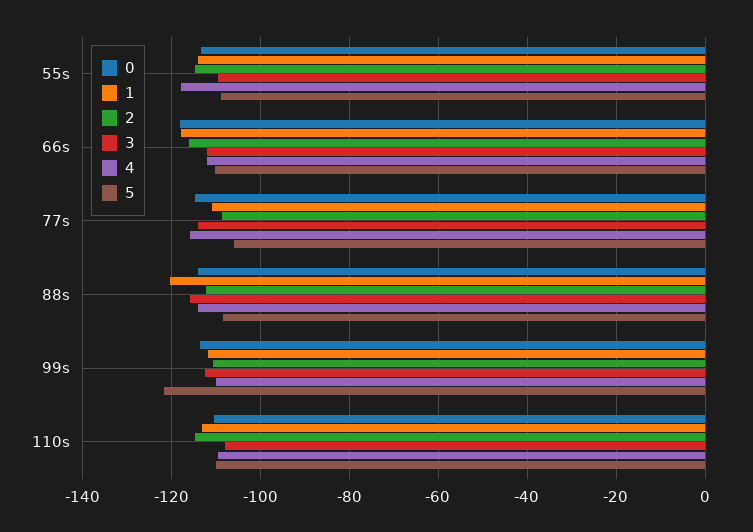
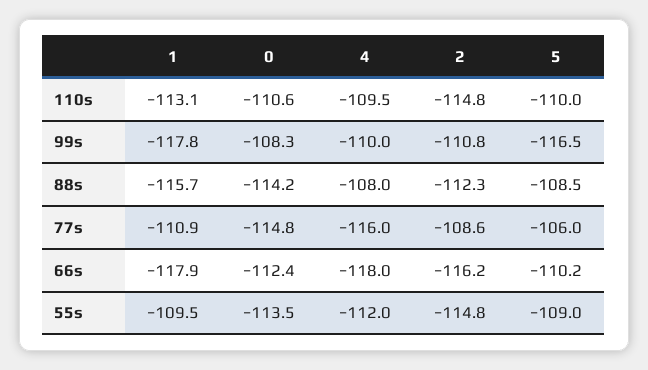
  {
    "0": {
      "55s": -113.5,
-     "66s": -118,
+     "66s": -112.4,
      "77s": -114.8,
      "88s": -114.2,
-     "99s": -114,
+     "99s": -108.3,
      "110s": -110.6
    },
    "1": {
-     "55s": -114,
+     "55s": -109.5,
      "66s": -117.9,
      "77s": -110.9,
-     "88s": -120,
+     "88s": -115.7,
-     "99s": -112,
+     "99s": -117.8,
      "110s": -113.1
    },
    "2": {
      "55s": -114.8,
      "66s": -116.2,
      "77s": -108.6,
      "88s": -112.3,
      "99s": -110.8,
      "110s": -114.8
    },
-   "3": {
-     "55s": -110,
-     "66s": -112,
-     "77s": -114,
-     "88s": -116,
-     "99s": -112,
-     "110s": -108
-   },
    "4": {
-     "55s": -118,
+     "55s": -112,
-     "66s": -112,
+     "66s": -118,
      "77s": -116,
-     "88s": -114,
+     "88s": -108,
      "99s": -110,
      "110s": -109.5
    },
    "5": {
      "55s": -109,
      "66s": -110.2,
      "77s": -106,
      "88s": -108.5,
-     "99s": -122,
+     "99s": -116.5,
      "110s": -110
    }
  }

